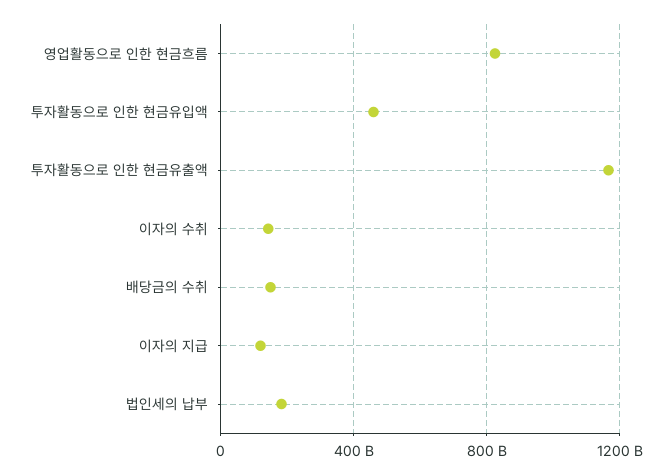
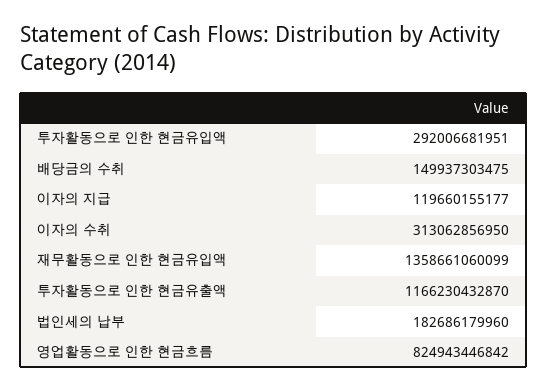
  {
    "영업활동으로 인한 현금흐름": 824943446842,
-   "투자활동으로 인한 현금유입액": 450000000000,
+   "투자활동으로 인한 현금유입액": 292006681951,
    "투자활동으로 인한 현금유출액": 1166230432870,
-   "이자의 수취": 150000000000,
+   "이자의 수취": 313062856950,
    "배당금의 수취": 149937303475,
    "이자의 지급": 119660155177,
-   "법인세의 납부": 182686179960
+   "법인세의 납부": 182686179960,
+   "재무활동으로 인한 현금유입액": 1358661060099
  }

